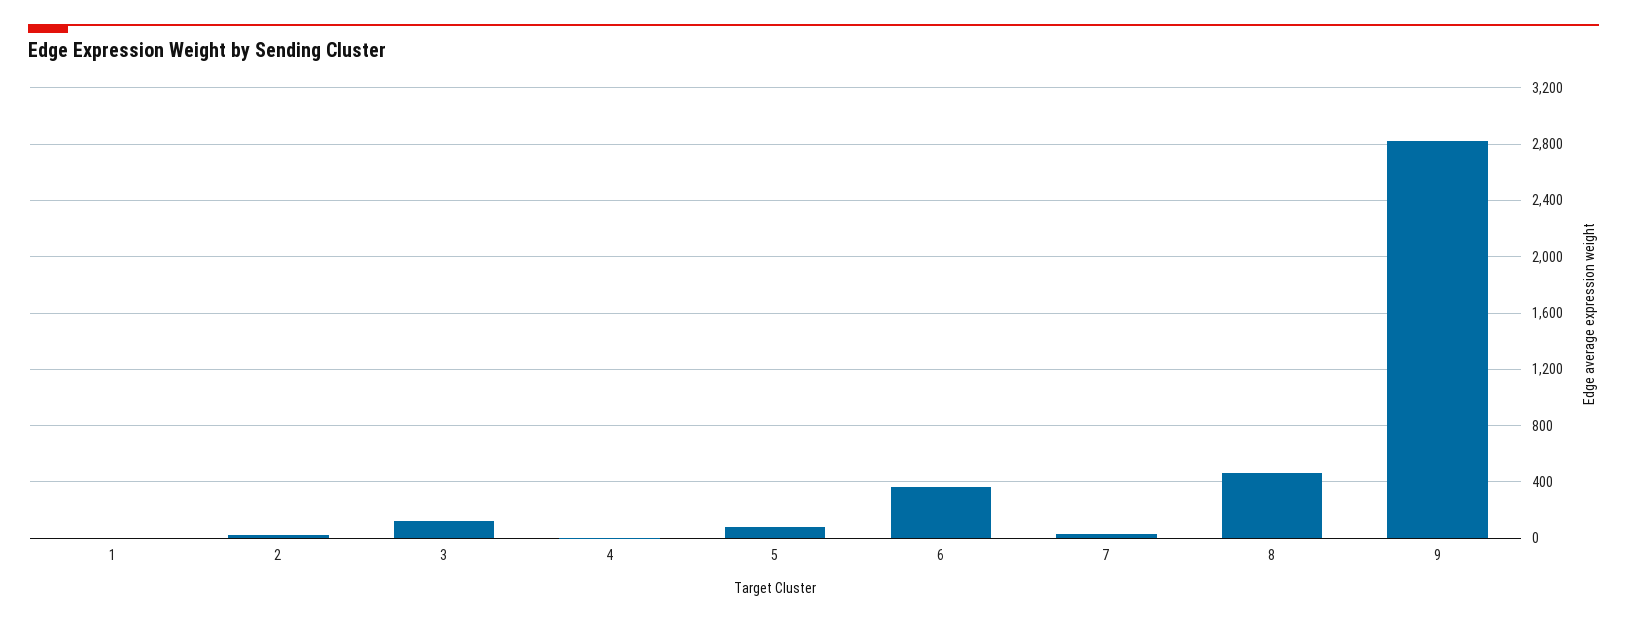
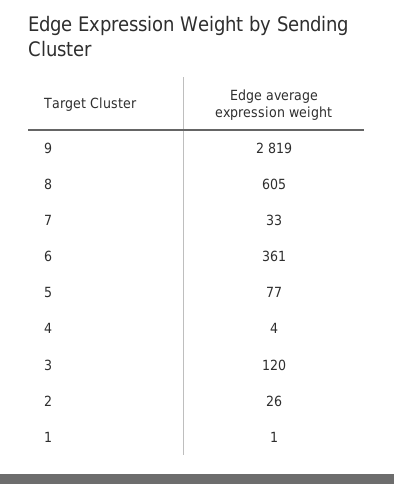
  {
    "1": 1,
    "2": 26,
    "3": 120,
    "4": 4,
    "5": 77,
    "6": 361,
    "7": 33,
-   "8": 450,
+   "8": 605,
    "9": 2819
  }

